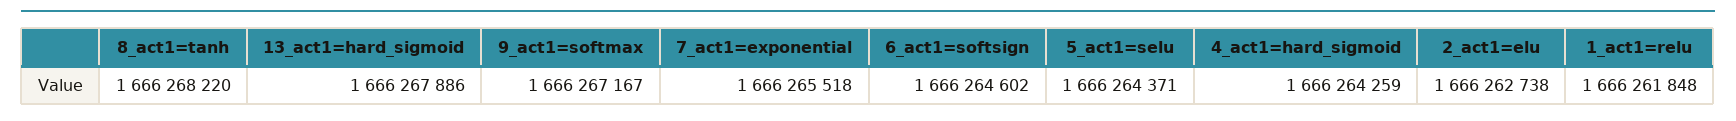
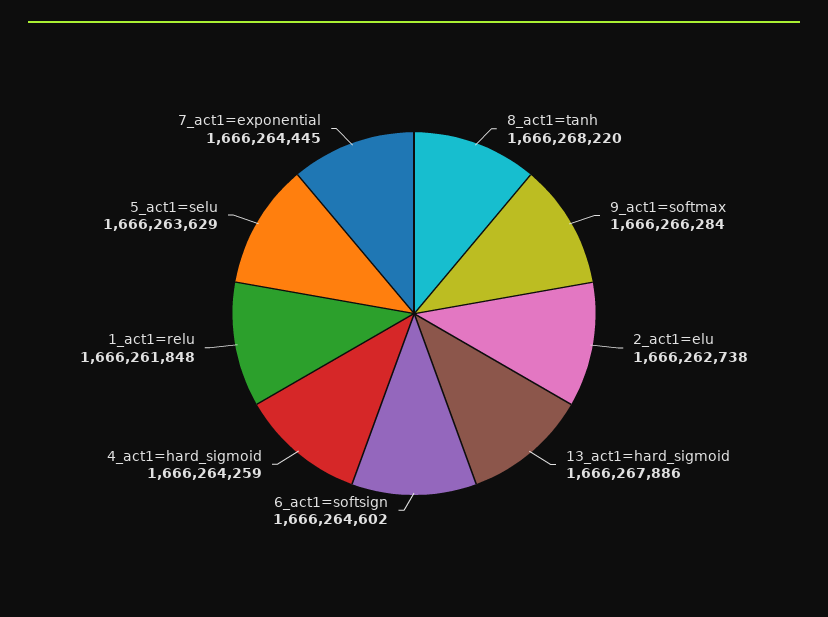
  {
    "8_act1=tanh": 1666268220,
    "13_act1=hard_sigmoid": 1666267886,
-   "9_act1=softmax": 1666267167,
+   "9_act1=softmax": 1666266284,
-   "7_act1=exponential": 1666265518,
+   "7_act1=exponential": 1666264445,
    "6_act1=softsign": 1666264602,
-   "5_act1=selu": 1666264371,
+   "5_act1=selu": 1666263629,
    "4_act1=hard_sigmoid": 1666264259,
    "2_act1=elu": 1666262738,
    "1_act1=relu": 1666261848
  }

